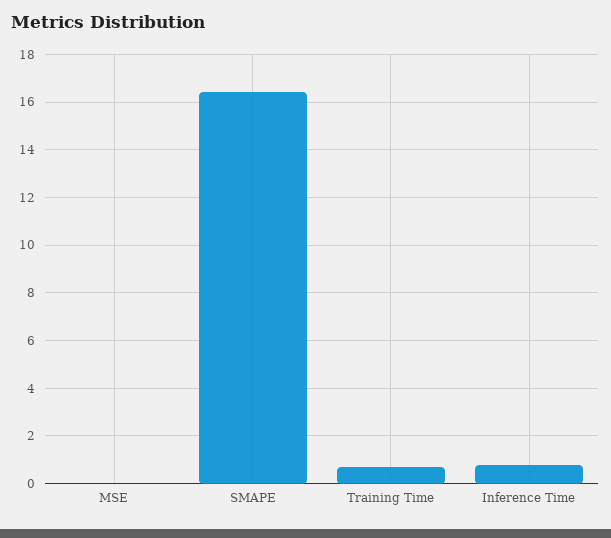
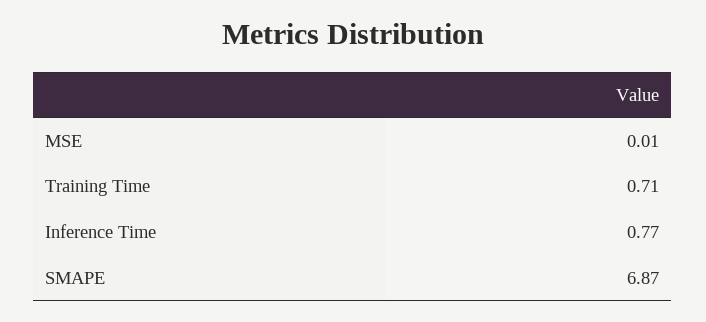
  {
    "MSE": 0.01,
-   "SMAPE": 16.5,
+   "SMAPE": 6.87,
    "Training Time": 0.71,
    "Inference Time": 0.77
  }

